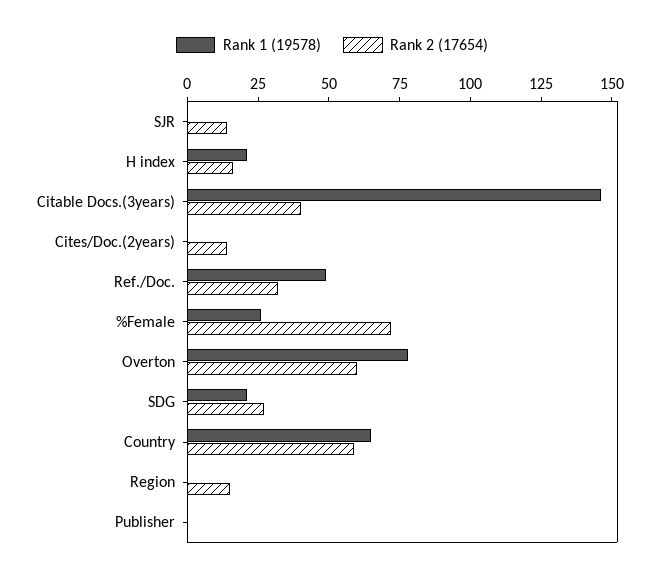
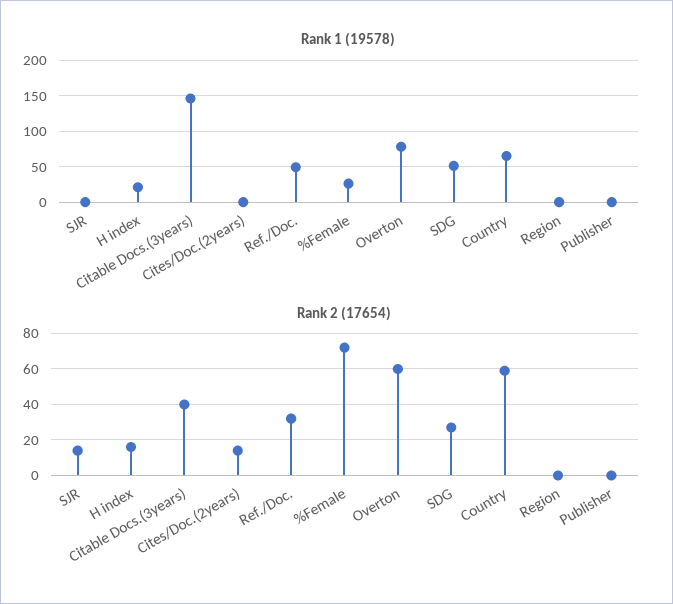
  {
    "Rank 1 (19578)": {
      "SJR": 0,
      "H index": 20,
      "Citable Docs.(3years)": 145,
      "Cites/Doc.(2years)": 0,
      "Ref./Doc.": 50,
      "%Female": 25,
      "Overton": 80,
-     "SDG": 20,
+     "SDG": 50,
      "Country": 65,
      "Region": 0,
      "Publisher": 0
    },
    "Rank 2 (17654)": {
      "SJR": 15,
      "H index": 15,
      "Citable Docs.(3years)": 40,
      "Cites/Doc.(2years)": 15,
      "Ref./Doc.": 30,
      "%Female": 70,
      "Overton": 60,
      "SDG": 25,
      "Country": 60,
-     "Region": 15,
+     "Region": 0,
      "Publisher": 0
    }
  }

